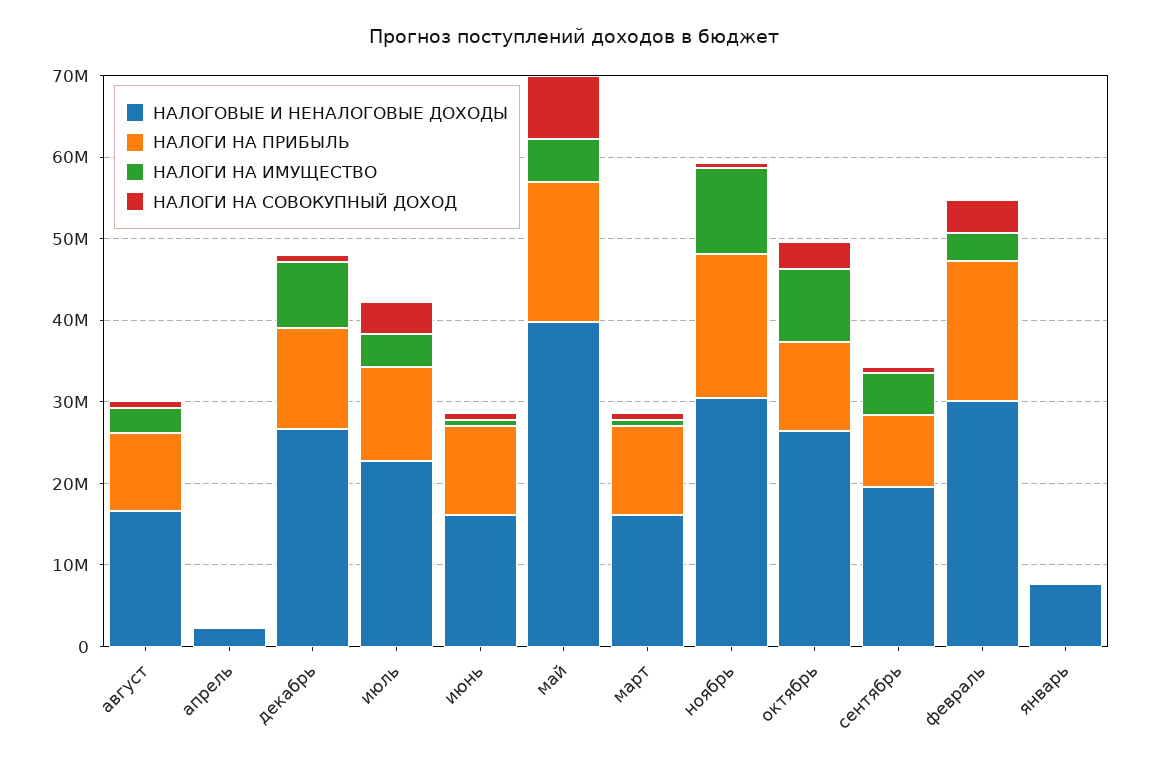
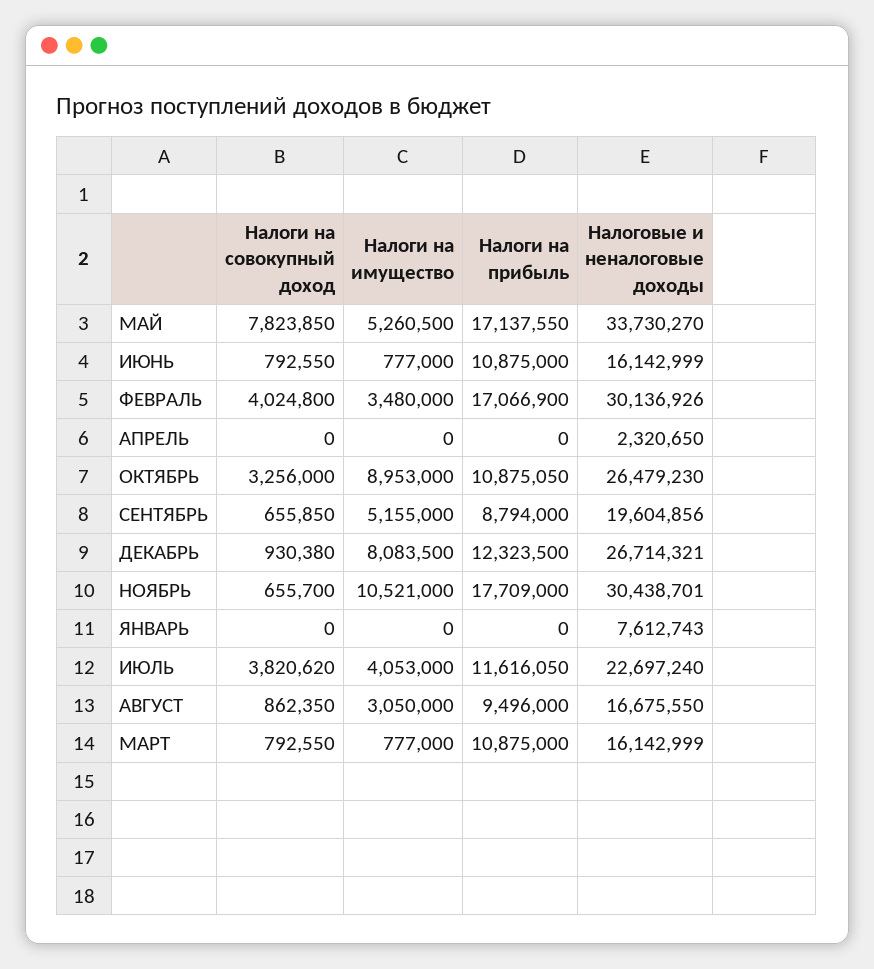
  {
    "НАЛОГОВЫЕ И НЕНАЛОГОВЫЕ ДОХОДЫ": {
      "август": 16675550,
      "апрель": 2320650,
      "декабрь": 26714321,
      "июль": 22697240,
      "июнь": 16142999,
-     "май": 40000000,
+     "май": 33730270,
      "март": 16142999,
      "ноябрь": 30438701,
      "октябрь": 26479230,
      "сентябрь": 19604856,
      "февраль": 30136926,
      "январь": 7612743
    },
    "НАЛОГИ НА ПРИБЫЛЬ": {
      "август": 9496000,
      "апрель": 0,
      "декабрь": 12323500,
      "июль": 11616050,
      "июнь": 10875000,
      "май": 17137550,
      "март": 10875000,
      "ноябрь": 17709000,
      "октябрь": 10875050,
      "сентябрь": 8794000,
      "февраль": 17066900,
      "январь": 0
    },
    "НАЛОГИ НА ИМУЩЕСТВО": {
      "август": 3050000,
      "апрель": 0,
      "декабрь": 8083500,
      "июль": 4053000,
      "июнь": 777000,
      "май": 5260500,
      "март": 777000,
      "ноябрь": 10521000,
      "октябрь": 8953000,
      "сентябрь": 5155000,
      "февраль": 3480000,
      "январь": 0
    },
    "НАЛОГИ НА СОВОКУПНЫЙ ДОХОД": {
      "август": 862350,
      "апрель": 0,
      "декабрь": 930380,
      "июль": 3820620,
      "июнь": 792550,
      "май": 7823850,
      "март": 792550,
      "ноябрь": 655700,
      "октябрь": 3256000,
      "сентябрь": 655850,
      "февраль": 4024800,
      "январь": 0
    }
  }

